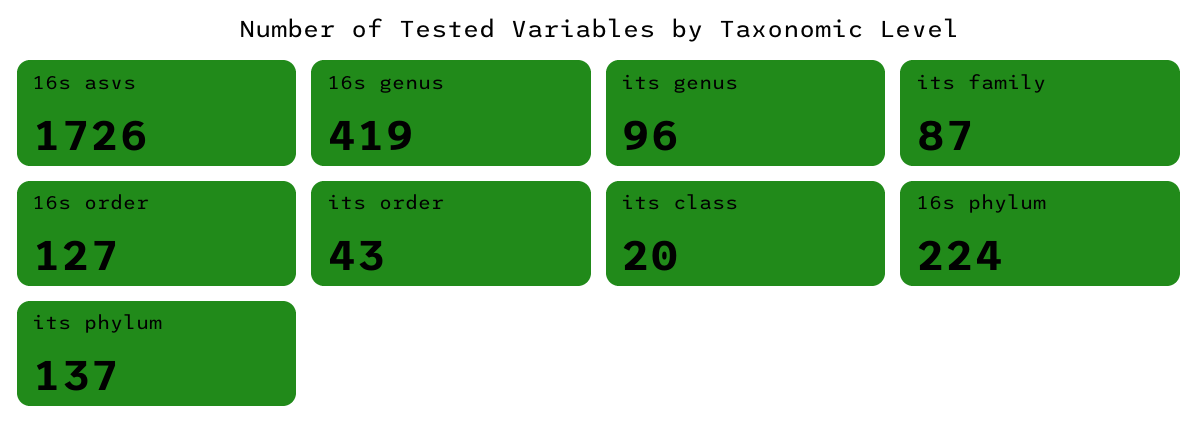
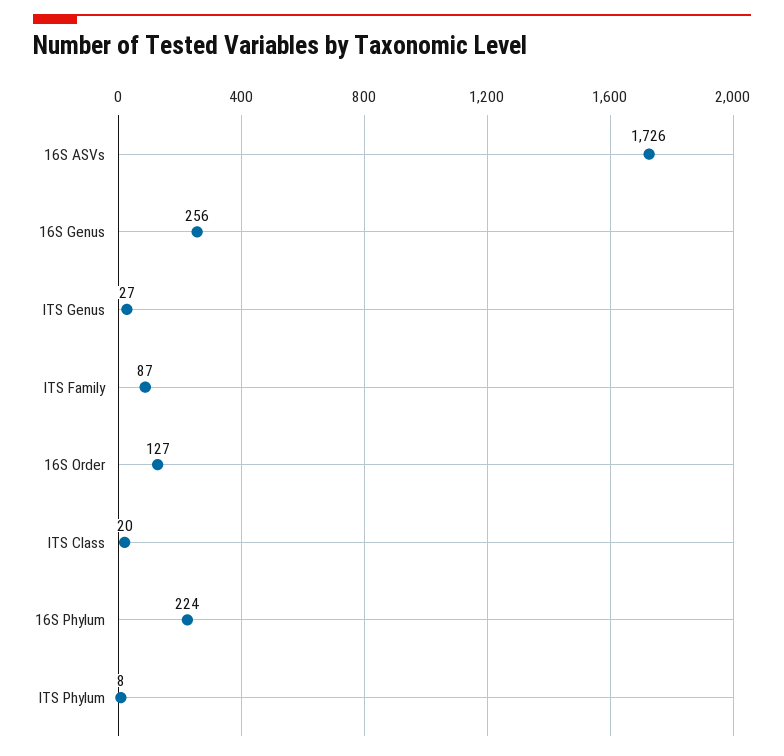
  {
    "16s asvs": 1726,
-   "16s genus": 419,
+   "16s genus": 256,
-   "its genus": 96,
+   "its genus": 27,
    "its family": 87,
    "16s order": 127,
-   "its order": 43,
    "its class": 20,
    "16s phylum": 224,
-   "its phylum": 137
+   "its phylum": 8
  }

